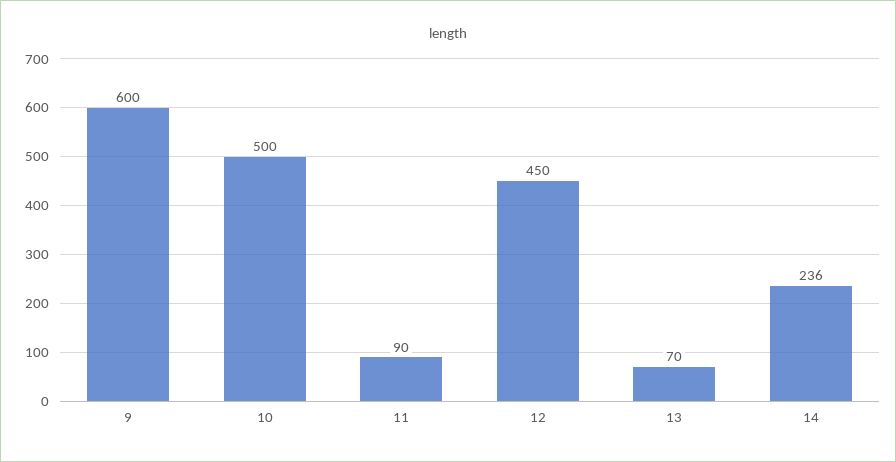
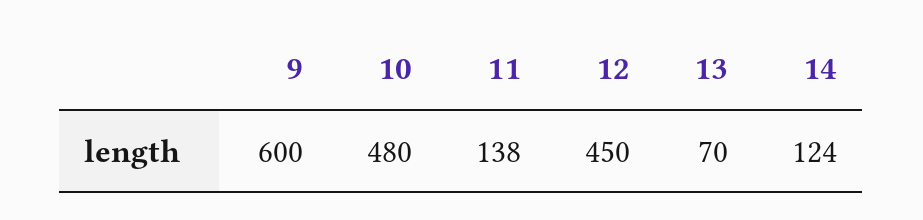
  {
    "9": 600,
-   "10": 500,
+   "10": 480,
-   "11": 90,
+   "11": 138,
    "12": 450,
    "13": 70,
-   "14": 236
+   "14": 124
  }

